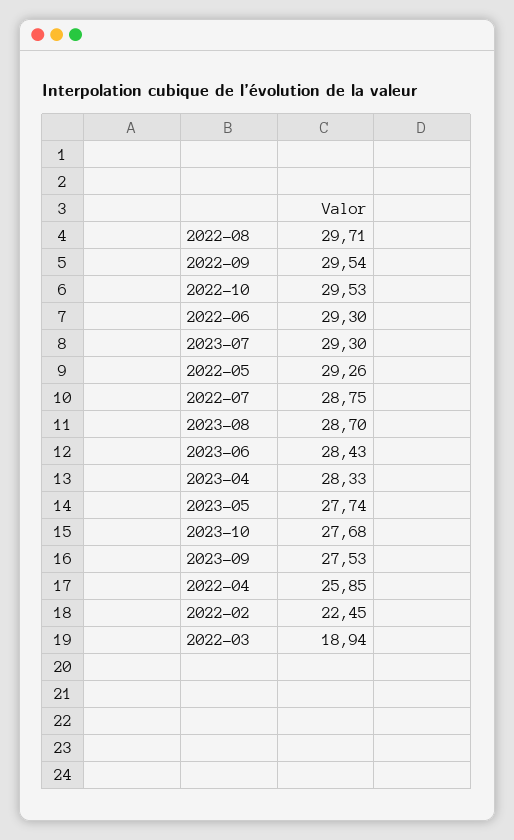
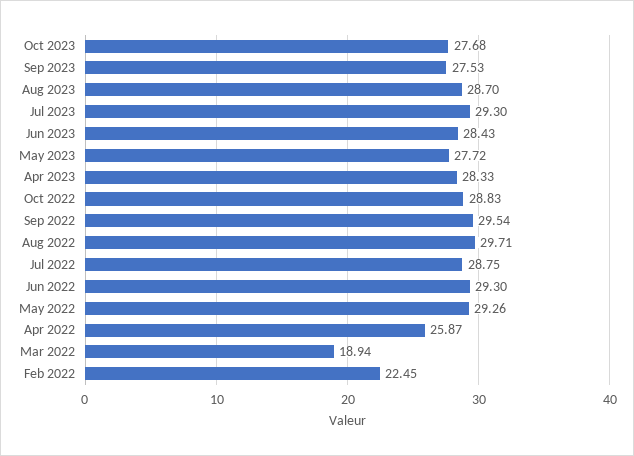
  {
    "2022-08": 29.71,
    "2022-09": 29.54,
-   "2022-10": 29.53,
+   "2022-10": 28.83,
    "2022-06": 29.3,
    "2023-07": 29.3,
    "2022-05": 29.26,
    "2022-07": 28.75,
    "2023-08": 28.7,
    "2023-06": 28.43,
    "2023-04": 28.33,
-   "2023-05": 27.74,
+   "2023-05": 27.72,
    "2023-10": 27.68,
    "2023-09": 27.53,
-   "2022-04": 25.85,
+   "2022-04": 25.87,
    "2022-02": 22.45,
    "2022-03": 18.94
  }

